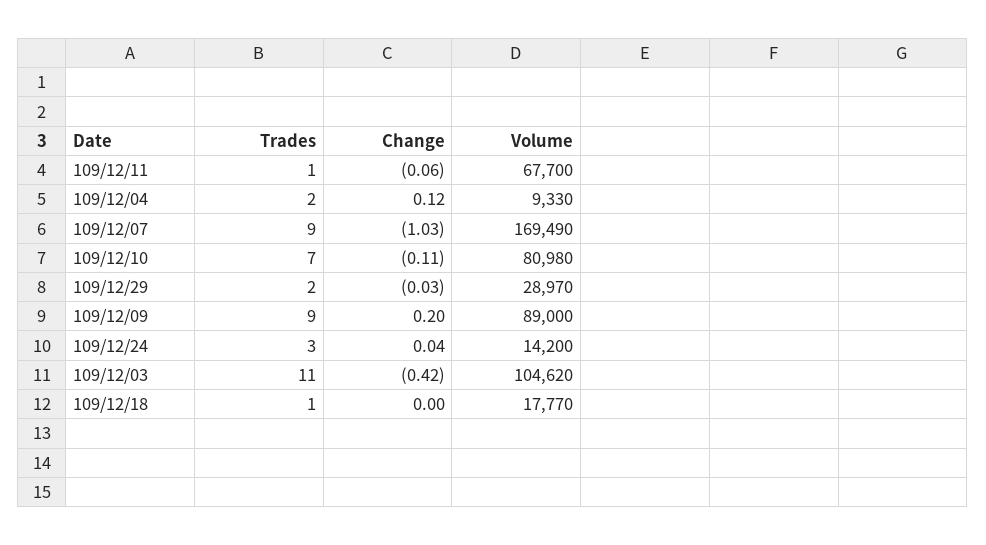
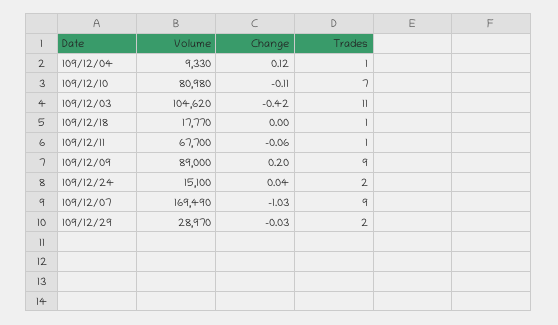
  {
    "Trades": {
      "109/12/11": 1,
-     "109/12/04": 2,
+     "109/12/04": 1,
      "109/12/07": 9,
      "109/12/10": 7,
      "109/12/29": 2,
      "109/12/09": 9,
-     "109/12/24": 3,
+     "109/12/24": 2,
      "109/12/03": 11,
      "109/12/18": 1
    },
    "Change": {
      "109/12/11": -0.06,
      "109/12/04": 0.12,
      "109/12/07": -1.03,
      "109/12/10": -0.11,
      "109/12/29": -0.03,
      "109/12/09": 0.2,
      "109/12/24": 0.04,
      "109/12/03": -0.42,
      "109/12/18": 0
    },
    "Volume": {
      "109/12/11": 67700,
      "109/12/04": 9330,
      "109/12/07": 169490,
      "109/12/10": 80980,
      "109/12/29": 28970,
      "109/12/09": 89000,
-     "109/12/24": 14200,
+     "109/12/24": 15100,
      "109/12/03": 104620,
      "109/12/18": 17770
    }
  }

